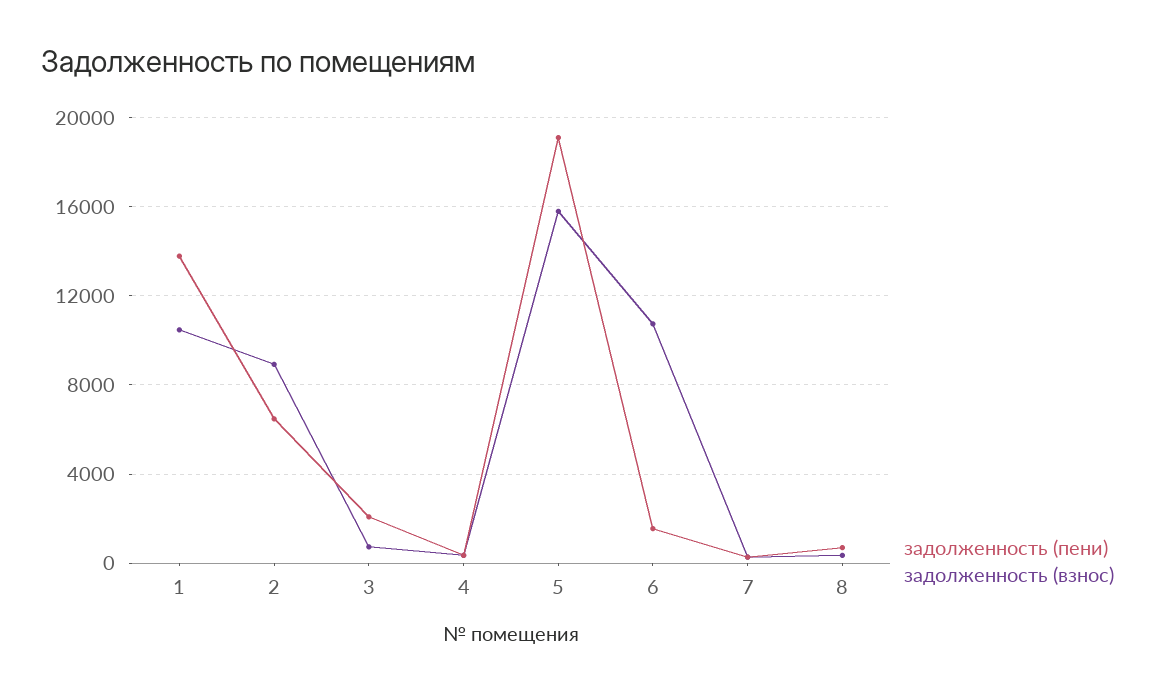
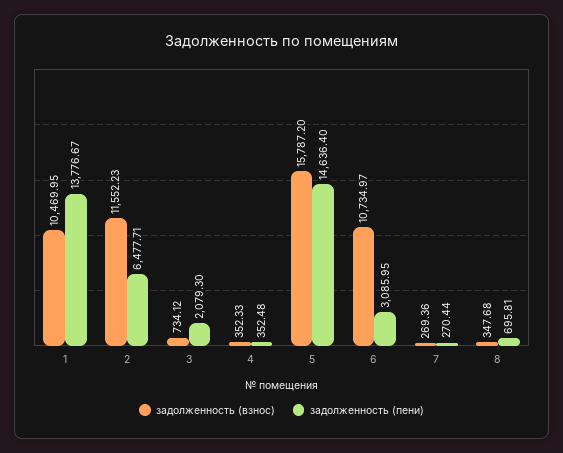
  {
    "задолженность (пени)": {
      "1": 13776.67,
      "2": 6477.71,
      "3": 2079.3,
      "4": 352.48,
-     "5": 19000,
+     "5": 14636.4,
-     "6": 1500,
+     "6": 3085.95,
      "7": 270.44,
      "8": 695.81
    },
    "задолженность (взнос)": {
      "1": 10469.95,
-     "2": 9000,
+     "2": 11552.23,
      "3": 734.12,
      "4": 352.33,
      "5": 15787.2,
      "6": 10734.97,
      "7": 269.36,
      "8": 347.68
    }
  }

